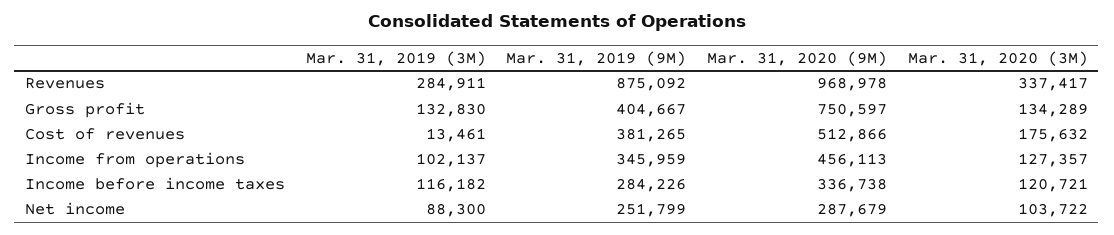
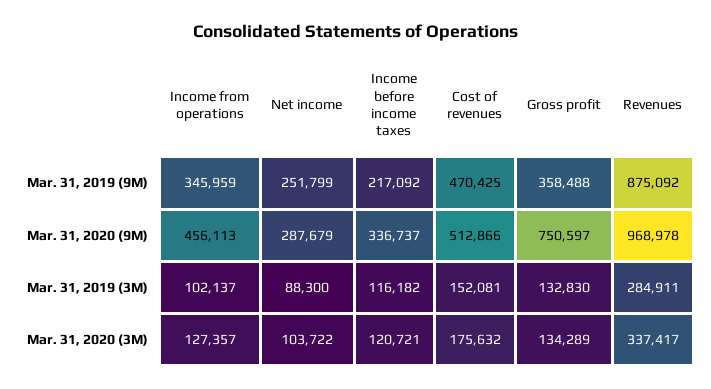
  {
    "Mar. 31, 2019 (3M)": {
      "Revenues": 284911,
      "Gross profit": 132830,
-     "Cost of revenues": 13461,
+     "Cost of revenues": 152081,
      "Income from operations": 102137,
      "Income before income taxes": 116182,
      "Net income": 88300
    },
    "Mar. 31, 2019 (9M)": {
      "Revenues": 875092,
-     "Gross profit": 404667,
+     "Gross profit": 358488,
-     "Cost of revenues": 381265,
+     "Cost of revenues": 470425,
      "Income from operations": 345959,
-     "Income before income taxes": 284226,
+     "Income before income taxes": 217092,
      "Net income": 251799
    },
    "Mar. 31, 2020 (9M)": {
      "Revenues": 968978,
      "Gross profit": 750597,
      "Cost of revenues": 512866,
      "Income from operations": 456113,
-     "Income before income taxes": 336738,
+     "Income before income taxes": 336737,
      "Net income": 287679
    },
    "Mar. 31, 2020 (3M)": {
      "Revenues": 337417,
      "Gross profit": 134289,
      "Cost of revenues": 175632,
      "Income from operations": 127357,
      "Income before income taxes": 120721,
      "Net income": 103722
    }
  }

